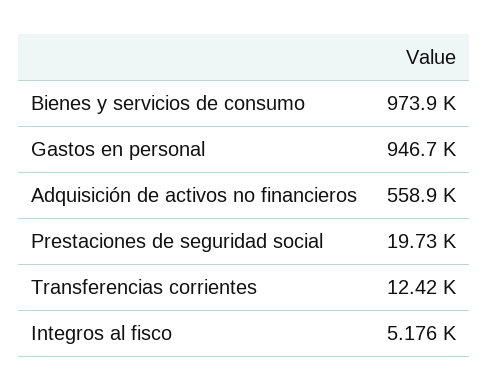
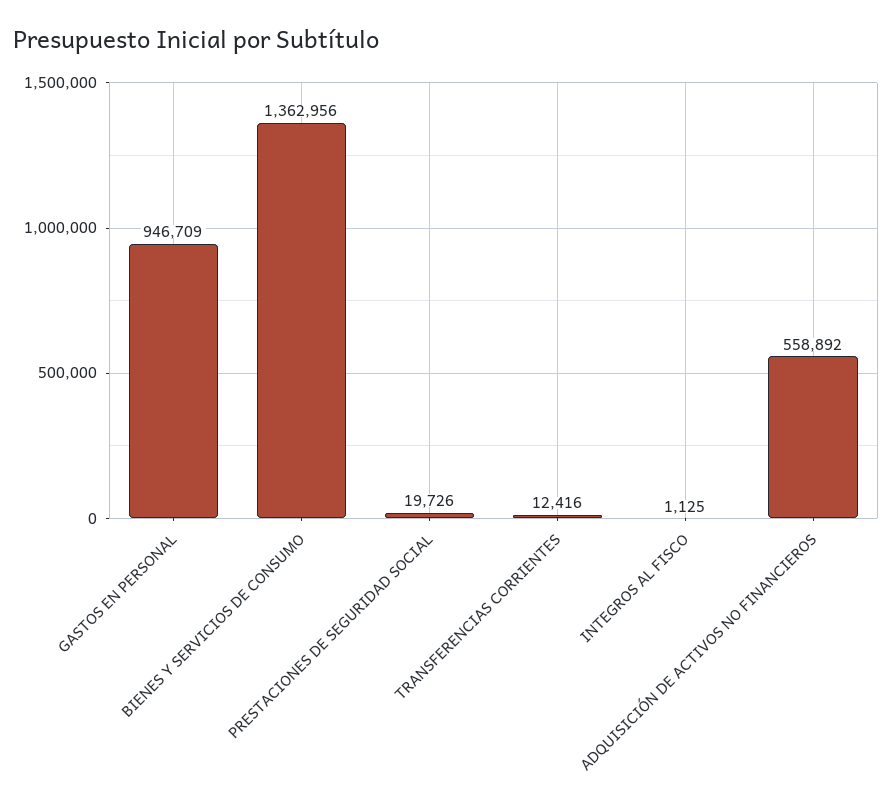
  {
-   "Bienes y servicios de consumo": 973900,
+   "Bienes y servicios de consumo": 1362956,
    "Gastos en personal": 946709,
    "Adquisición de activos no financieros": 558892,
    "Prestaciones de seguridad social": 19726,
    "Transferencias corrientes": 12416,
-   "Integros al fisco": 5176
+   "Integros al fisco": 1125
  }

